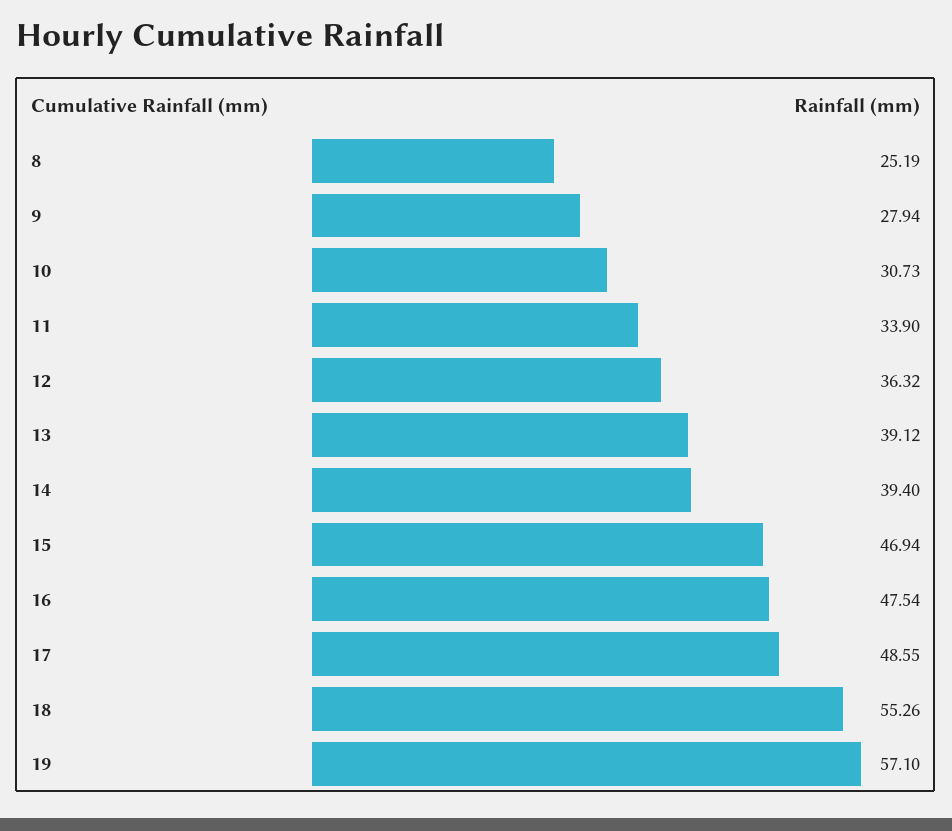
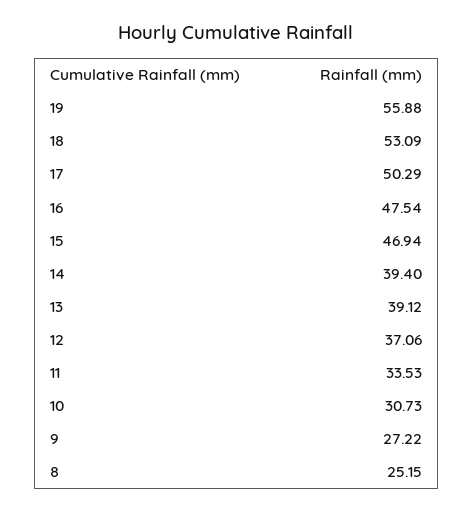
  {
-   "8": 25.19,
+   "8": 25.15,
-   "9": 27.94,
+   "9": 27.22,
    "10": 30.73,
-   "11": 33.9,
+   "11": 33.53,
-   "12": 36.32,
+   "12": 37.06,
    "13": 39.12,
    "14": 39.4,
    "15": 46.94,
    "16": 47.54,
-   "17": 48.55,
+   "17": 50.29,
-   "18": 55.26,
+   "18": 53.09,
-   "19": 57.1
+   "19": 55.88
  }

